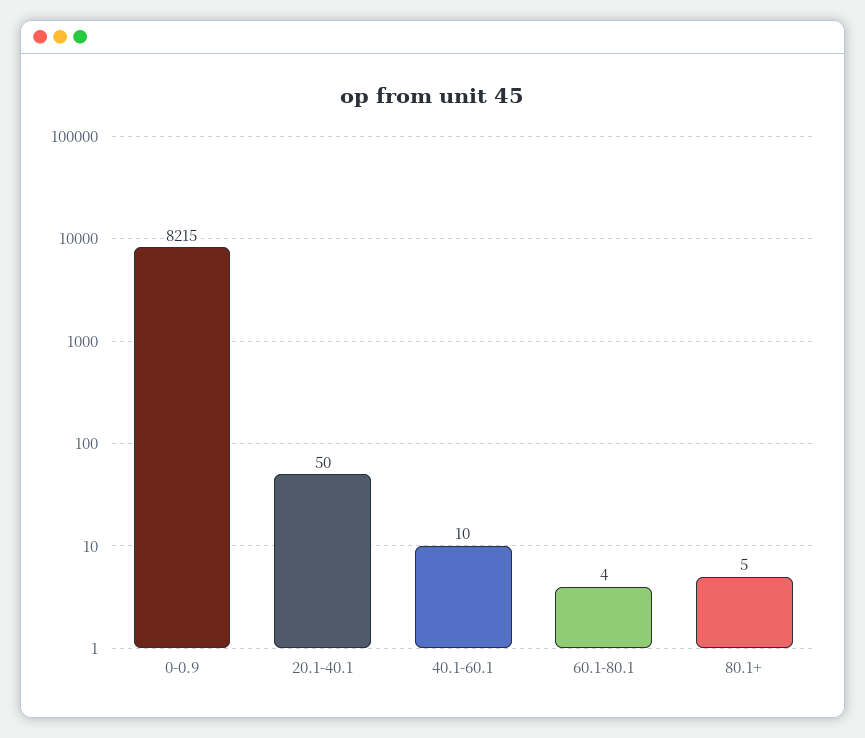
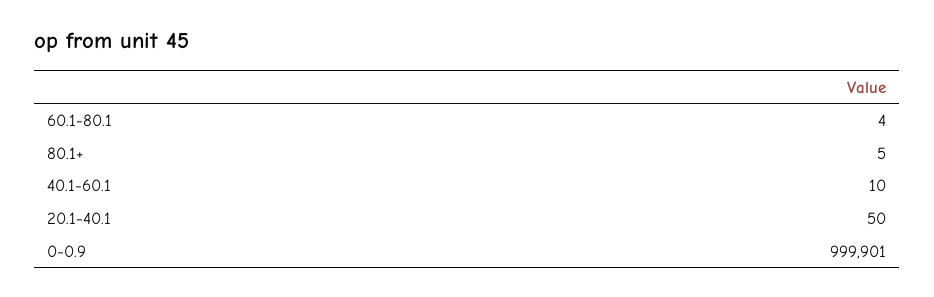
  {
-   "0-0.9": 8215,
+   "0-0.9": 999901,
    "20.1-40.1": 50,
    "40.1-60.1": 10,
    "60.1-80.1": 4,
    "80.1+": 5
  }

